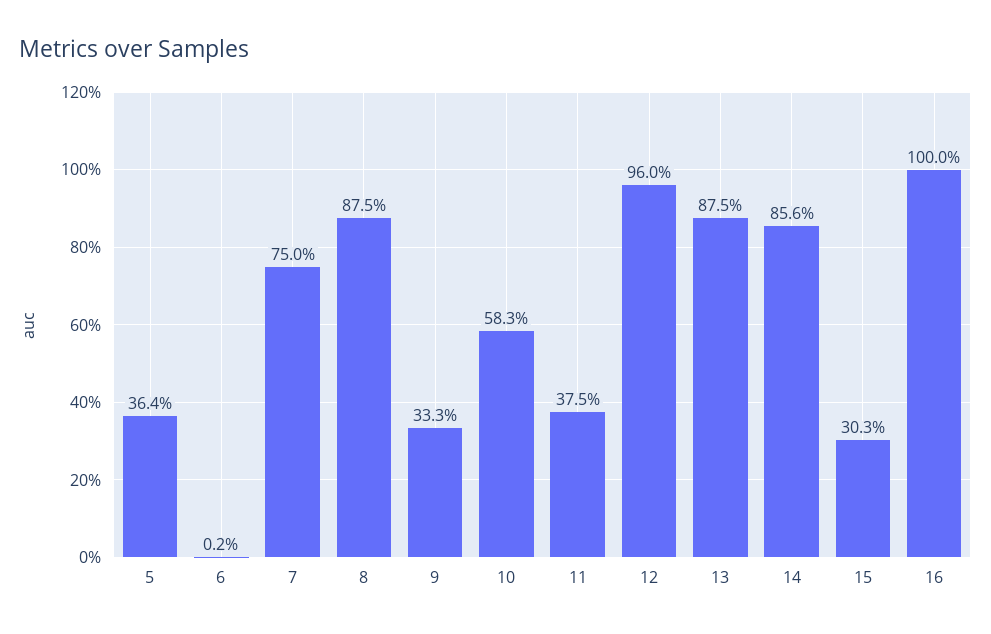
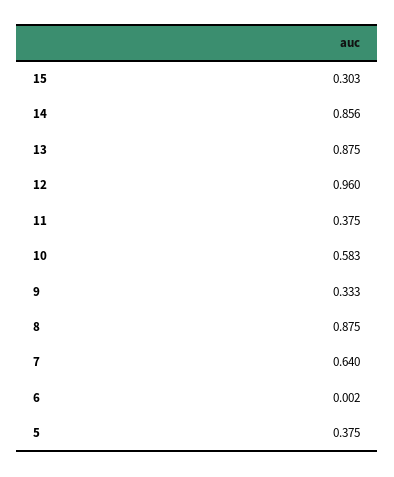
  {
-   "5": 0.364,
+   "5": 0.375,
    "6": 0.002,
-   "7": 0.75,
+   "7": 0.64,
    "8": 0.875,
    "9": 0.333,
    "10": 0.583,
    "11": 0.375,
    "12": 0.96,
    "13": 0.875,
    "14": 0.856,
-   "15": 0.303,
+   "15": 0.303
-   "16": 1
  }

